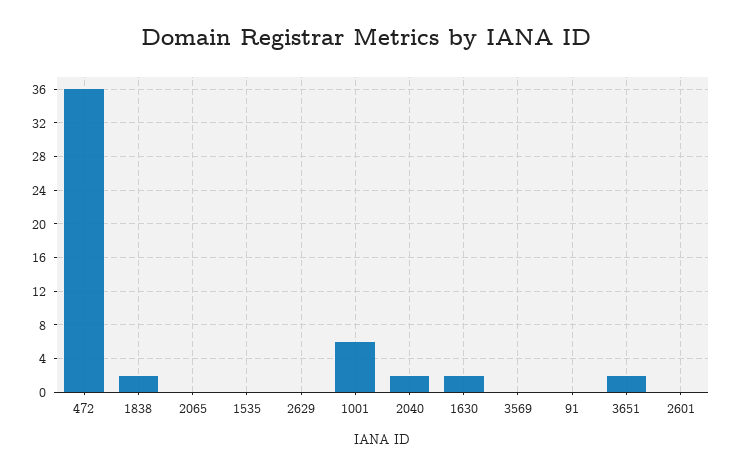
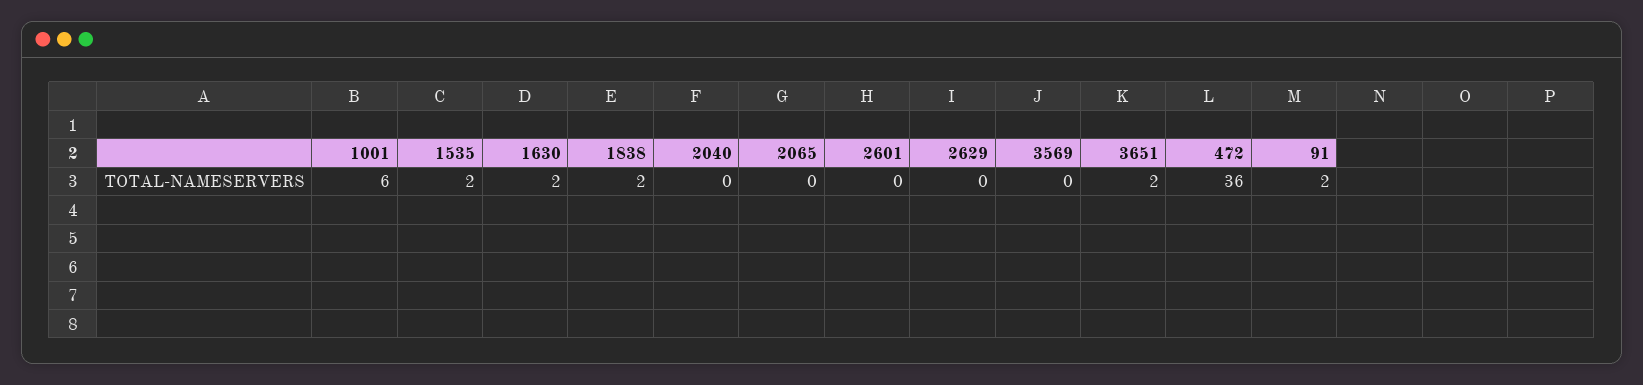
  {
    "472": 36,
    "1838": 2,
    "2065": 0,
-   "1535": 0,
+   "1535": 2,
    "2629": 0,
    "1001": 6,
-   "2040": 2,
+   "2040": 0,
    "1630": 2,
    "3569": 0,
-   "91": 0,
+   "91": 2,
    "3651": 2,
    "2601": 0
  }

